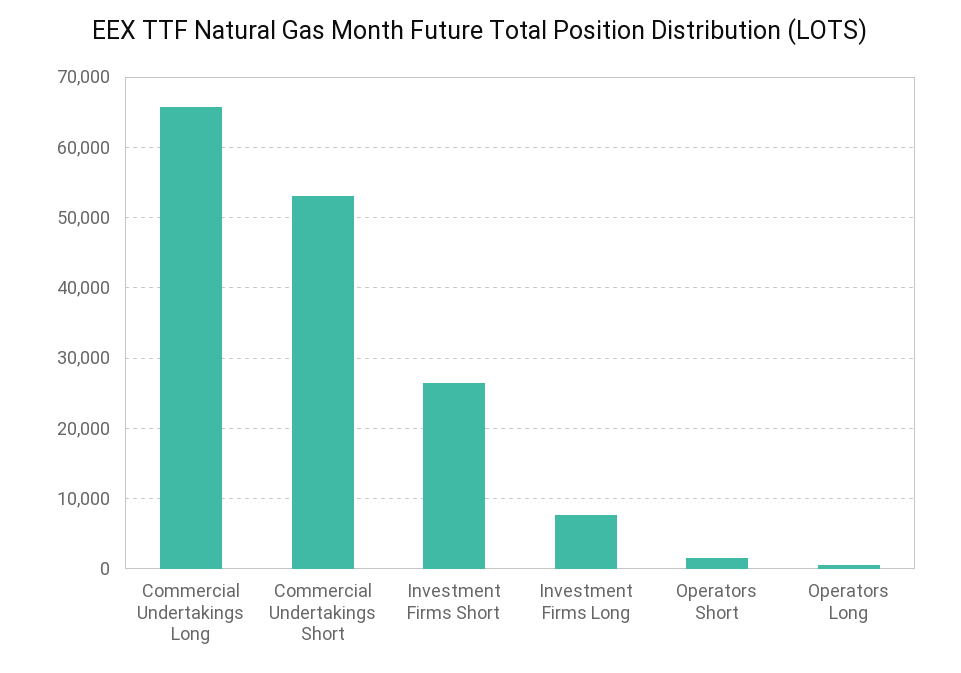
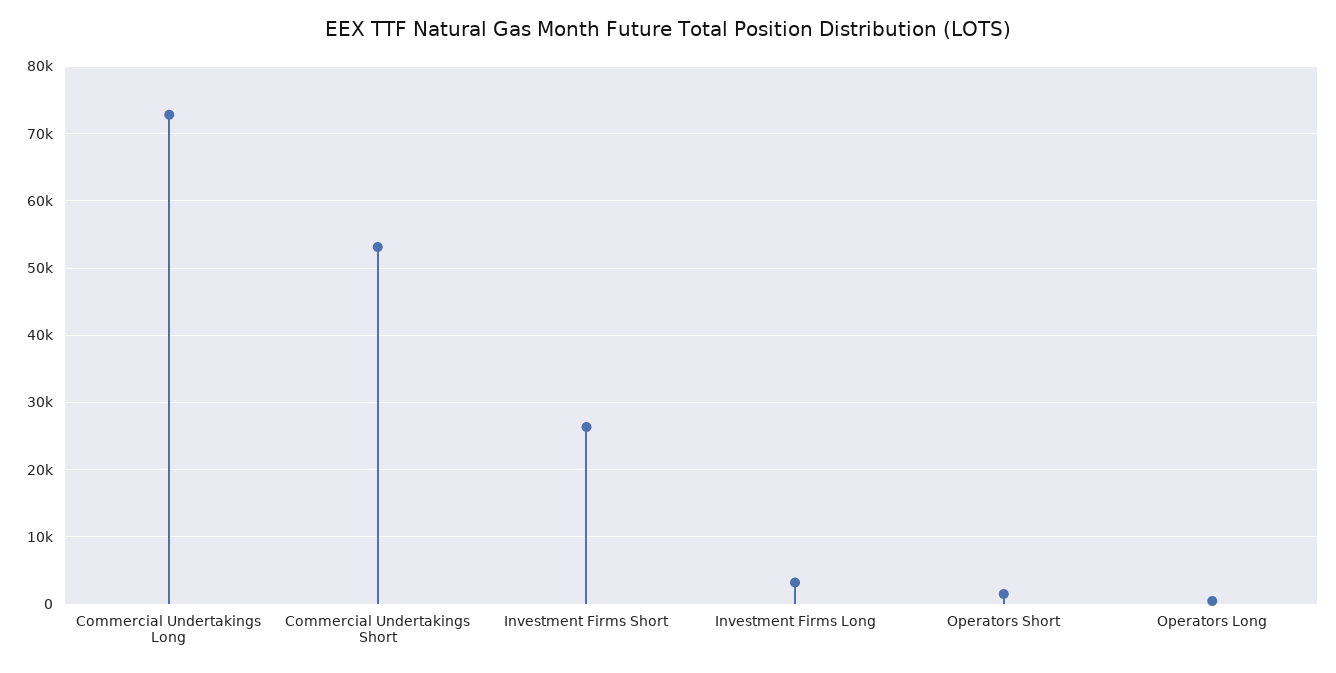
  {
-   "Commercial Undertakings Long": 66000,
+   "Commercial Undertakings Long": 73000,
    "Commercial Undertakings Short": 53000,
    "Investment Firms Short": 26000,
-   "Investment Firms Long": 8000,
+   "Investment Firms Long": 3000,
    "Operators Short": 2000,
    "Operators Long": 0
  }

